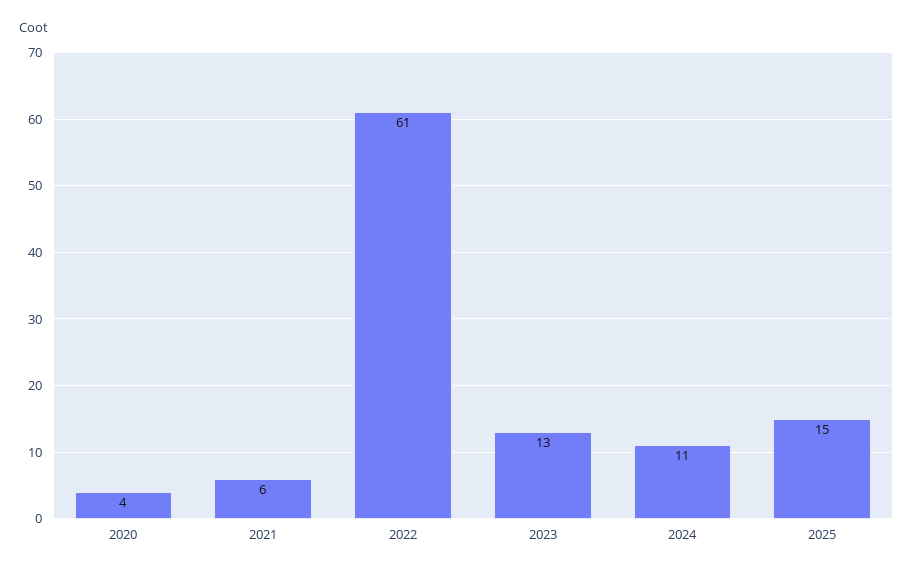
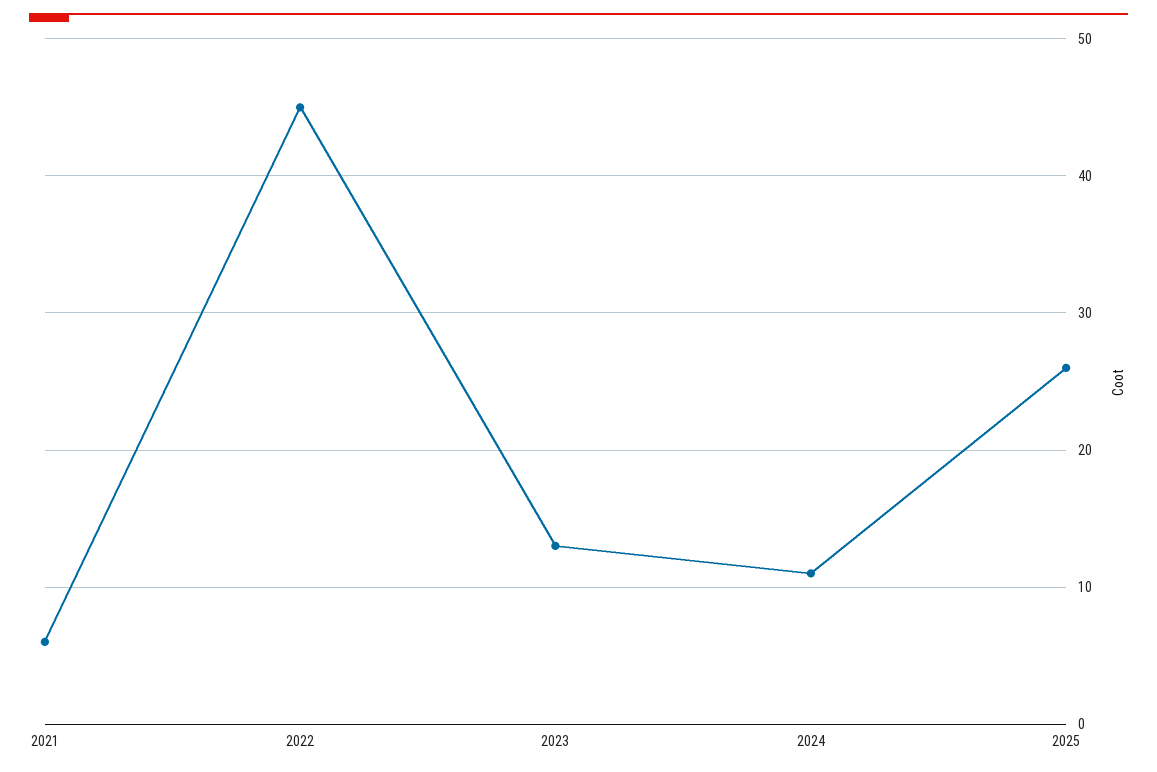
  {
-   "2020": 4,
    "2021": 6,
-   "2022": 61,
+   "2022": 45,
    "2023": 13,
    "2024": 11,
-   "2025": 15
+   "2025": 26
  }

